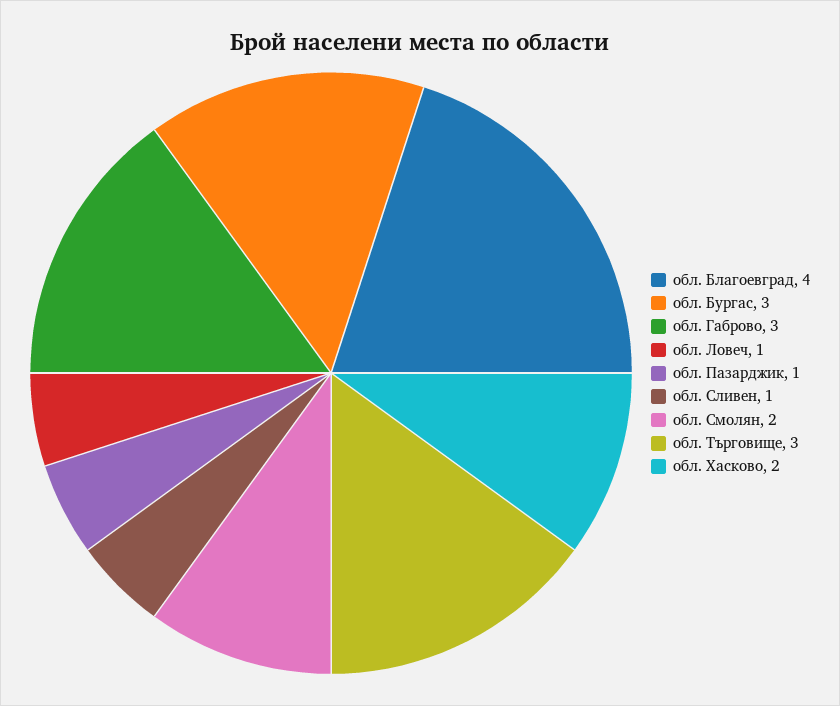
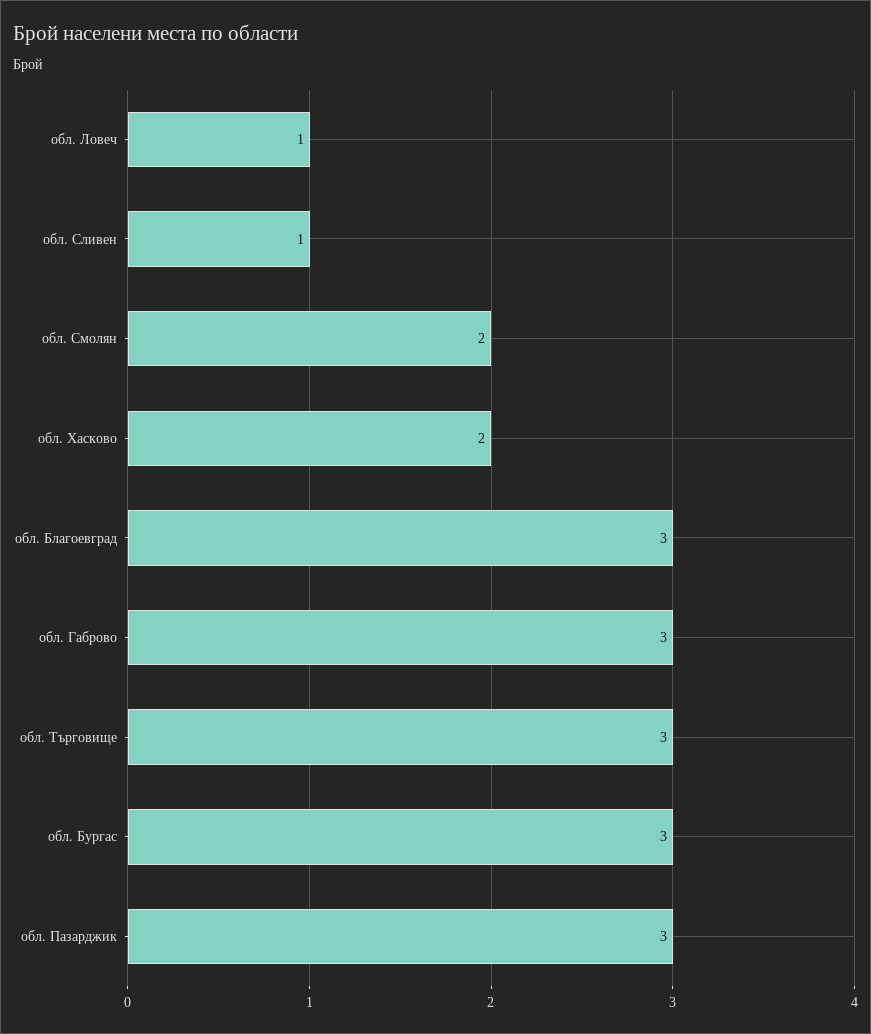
  {
-   "обл. Благоевград": 4,
+   "обл. Благоевград": 3,
    "обл. Бургас": 3,
    "обл. Габрово": 3,
    "обл. Ловеч": 1,
-   "обл. Пазарджик": 1,
+   "обл. Пазарджик": 3,
    "обл. Сливен": 1,
    "обл. Смолян": 2,
    "обл. Търговище": 3,
    "обл. Хасково": 2
  }

